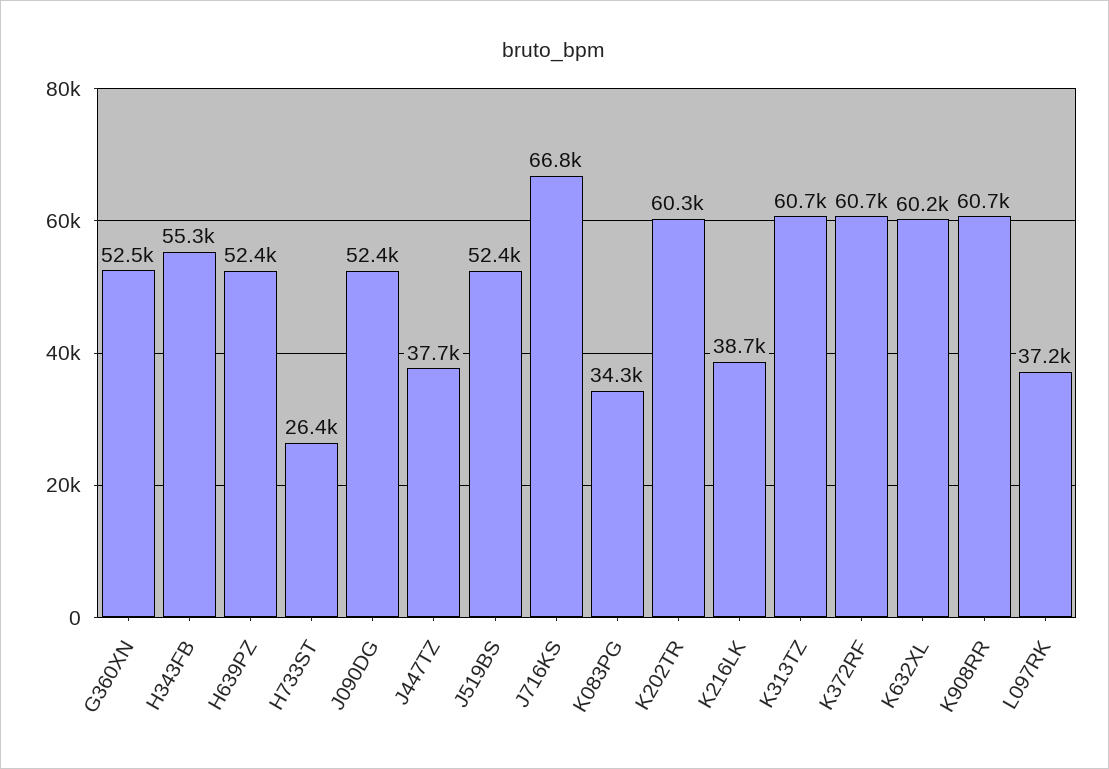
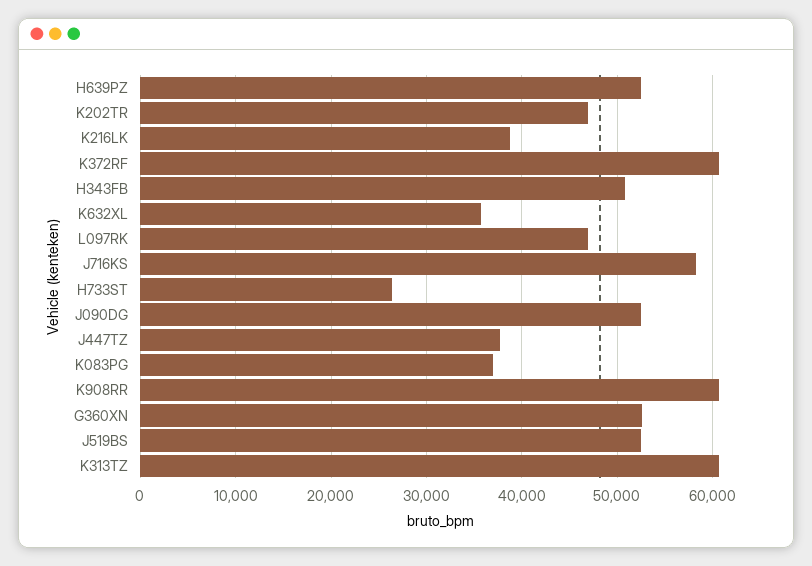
  {
    "G360XN": 52500,
-   "H343FB": 55300,
+   "H343FB": 51000,
    "H639PZ": 52400,
    "H733ST": 26400,
    "J090DG": 52400,
    "J447TZ": 37700,
    "J519BS": 52400,
-   "J716KS": 66800,
+   "J716KS": 58000,
-   "K083PG": 34300,
+   "K083PG": 37000,
-   "K202TR": 60300,
+   "K202TR": 47000,
    "K216LK": 38700,
    "K313TZ": 60700,
    "K372RF": 60700,
-   "K632XL": 60200,
+   "K632XL": 36000,
    "K908RR": 60700,
-   "L097RK": 37200
+   "L097RK": 47000
  }

